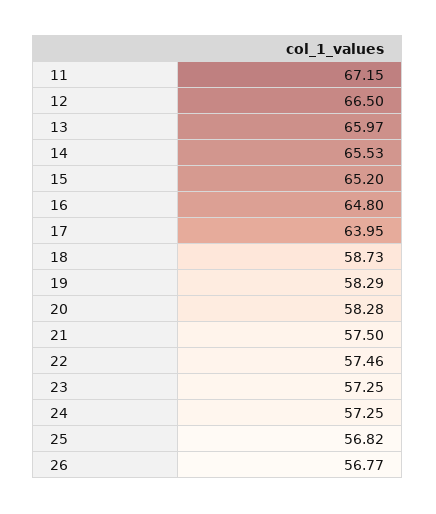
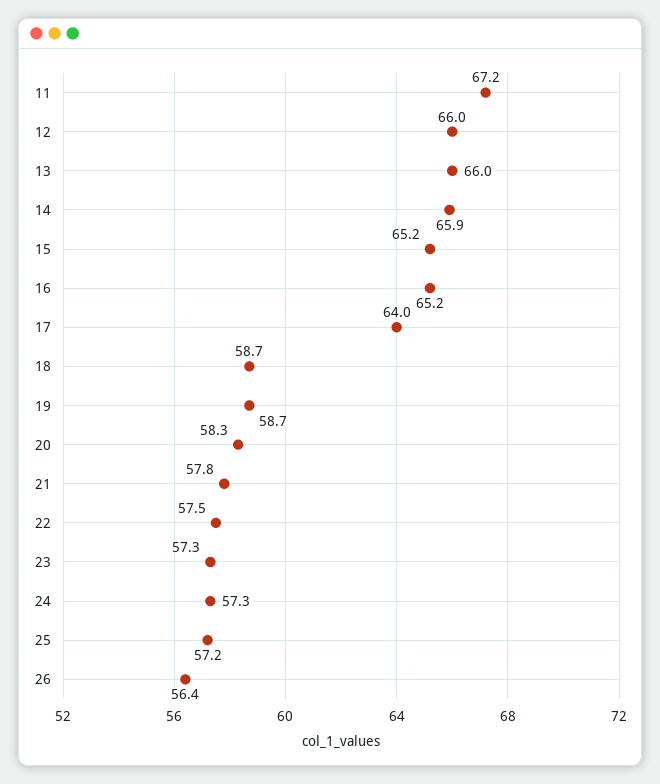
  {
    "11": 67.15,
-   "12": 66.5,
+   "12": 66,
    "13": 65.97,
-   "14": 65.53,
+   "14": 65.9,
    "15": 65.2,
-   "16": 64.8,
+   "16": 65.2,
    "17": 63.95,
    "18": 58.73,
-   "19": 58.29,
+   "19": 58.7,
    "20": 58.28,
-   "21": 57.5,
+   "21": 57.8,
    "22": 57.46,
    "23": 57.25,
    "24": 57.25,
-   "25": 56.82,
+   "25": 57.2,
-   "26": 56.77
+   "26": 56.4
  }

